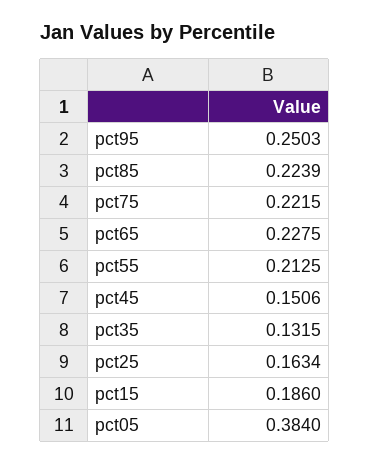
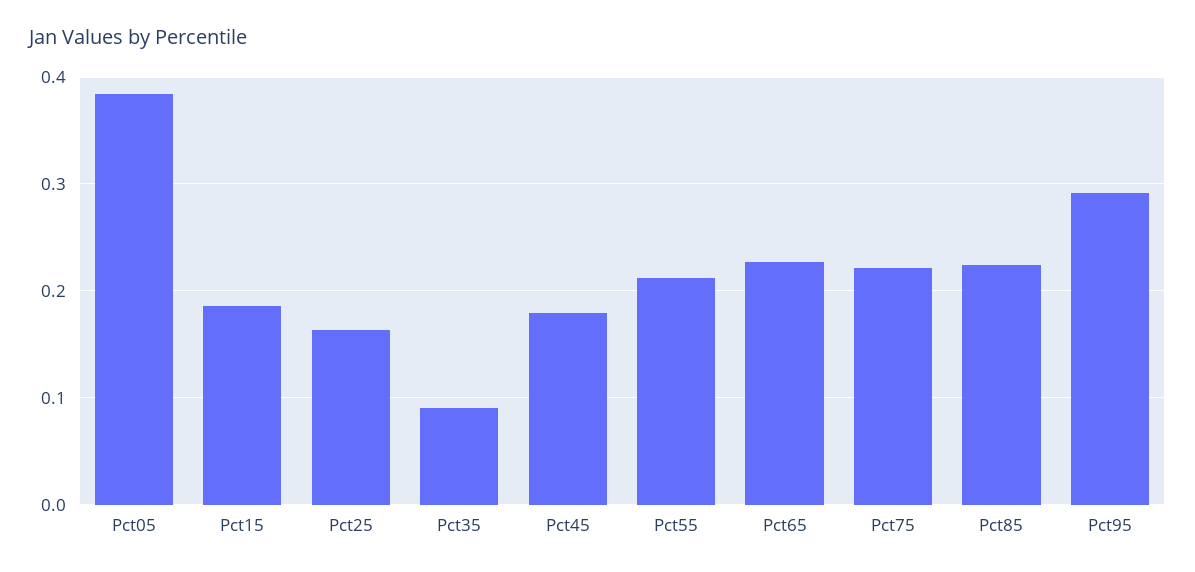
  {
-   "pct95": 0.2503,
+   "pct95": 0.29,
    "pct85": 0.2239,
    "pct75": 0.2215,
    "pct65": 0.2275,
    "pct55": 0.2125,
-   "pct45": 0.1506,
+   "pct45": 0.18,
-   "pct35": 0.1315,
+   "pct35": 0.09,
    "pct25": 0.1634,
    "pct15": 0.186,
    "pct05": 0.384
  }

